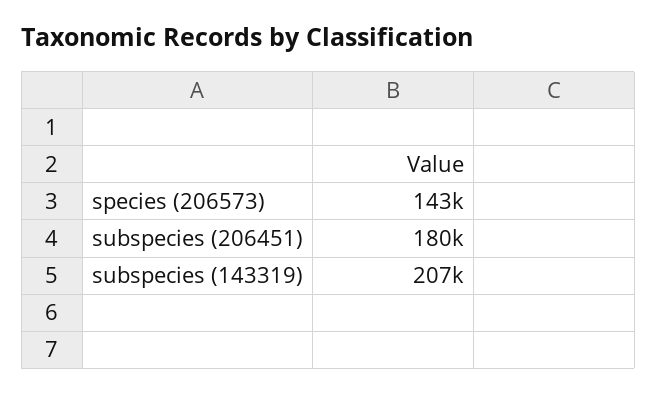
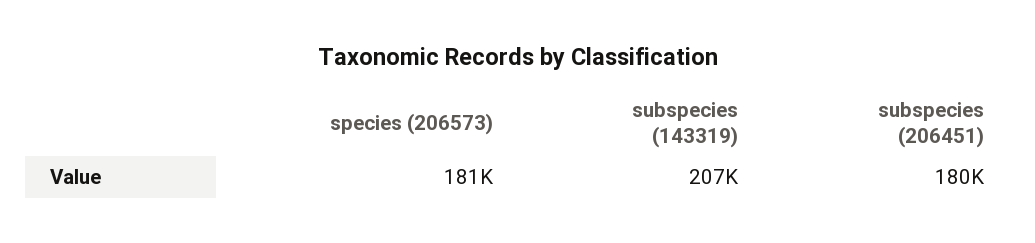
  {
-   "species (206573)": 143000,
+   "species (206573)": 181000,
    "subspecies (206451)": 180000,
    "subspecies (143319)": 207000
  }

